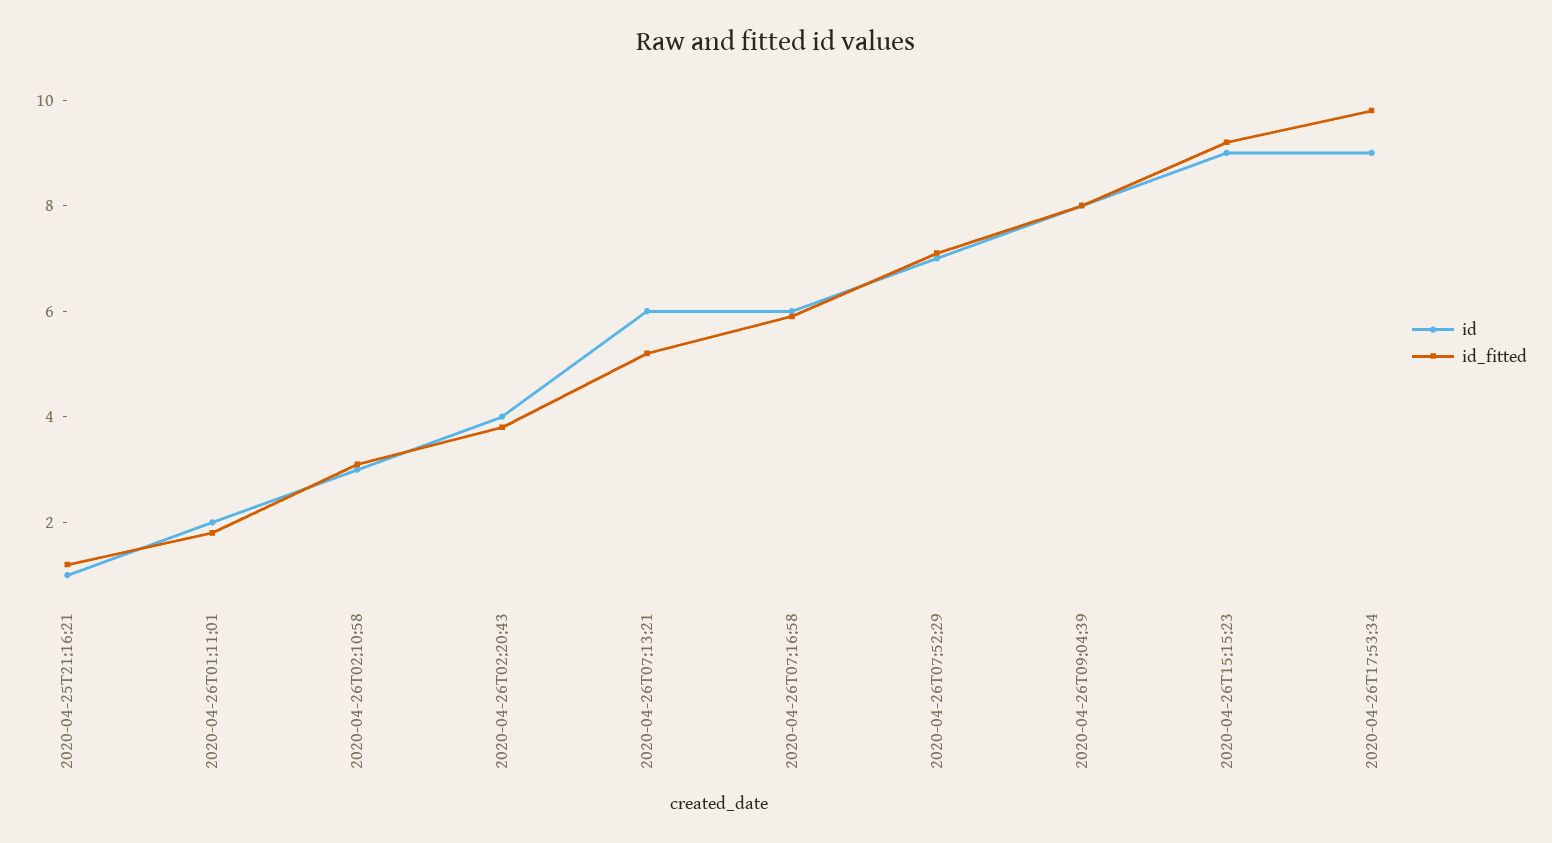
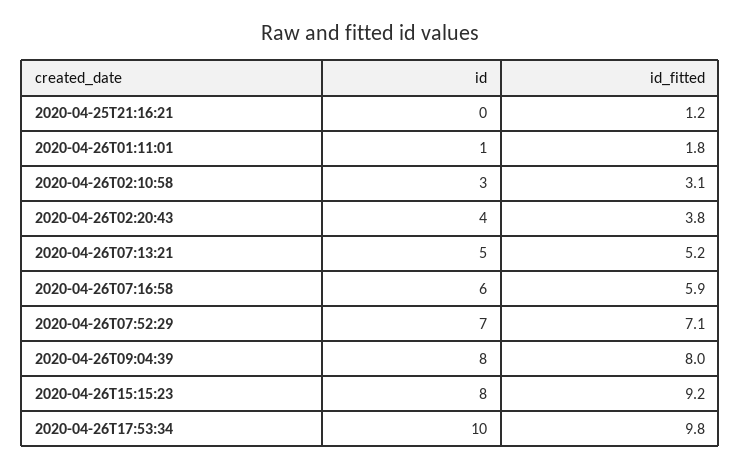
  {
    "id": {
-     "2020-04-25T21:16:21": 1,
+     "2020-04-25T21:16:21": 0,
-     "2020-04-26T01:11:01": 2,
+     "2020-04-26T01:11:01": 1,
      "2020-04-26T02:10:58": 3,
      "2020-04-26T02:20:43": 4,
-     "2020-04-26T07:13:21": 6,
+     "2020-04-26T07:13:21": 5,
      "2020-04-26T07:16:58": 6,
      "2020-04-26T07:52:29": 7,
      "2020-04-26T09:04:39": 8,
-     "2020-04-26T15:15:23": 9,
+     "2020-04-26T15:15:23": 8,
-     "2020-04-26T17:53:34": 9
+     "2020-04-26T17:53:34": 10
    },
    "id_fitted": {
      "2020-04-25T21:16:21": 1.2,
      "2020-04-26T01:11:01": 1.8,
      "2020-04-26T02:10:58": 3.1,
      "2020-04-26T02:20:43": 3.8,
      "2020-04-26T07:13:21": 5.2,
      "2020-04-26T07:16:58": 5.9,
      "2020-04-26T07:52:29": 7.1,
      "2020-04-26T09:04:39": 8,
      "2020-04-26T15:15:23": 9.2,
      "2020-04-26T17:53:34": 9.8
    }
  }

